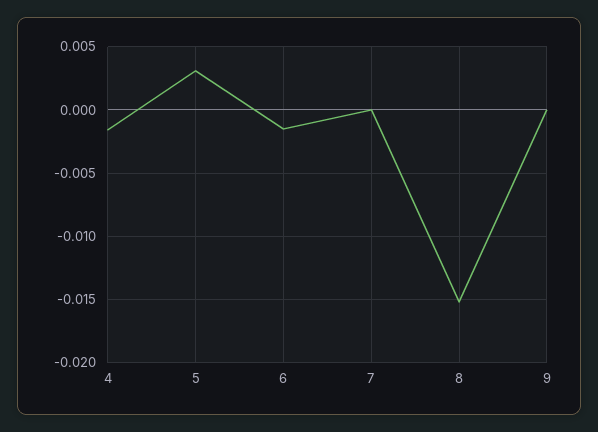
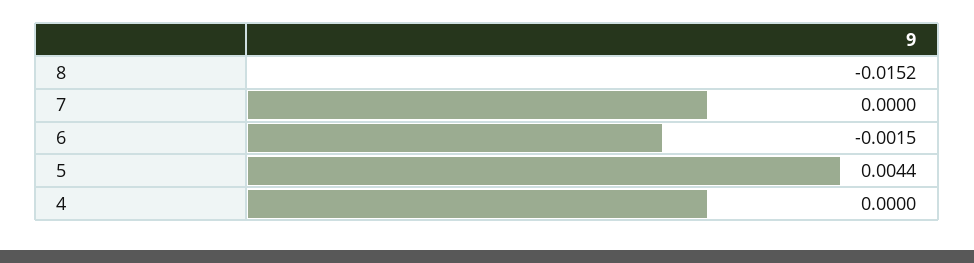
  {
-   "4": -0.0015,
+   "4": 0,
-   "5": 0.003,
+   "5": 0.0044,
    "6": -0.0015,
    "7": 0,
-   "8": -0.0152,
+   "8": -0.0152
-   "9": 0
  }

